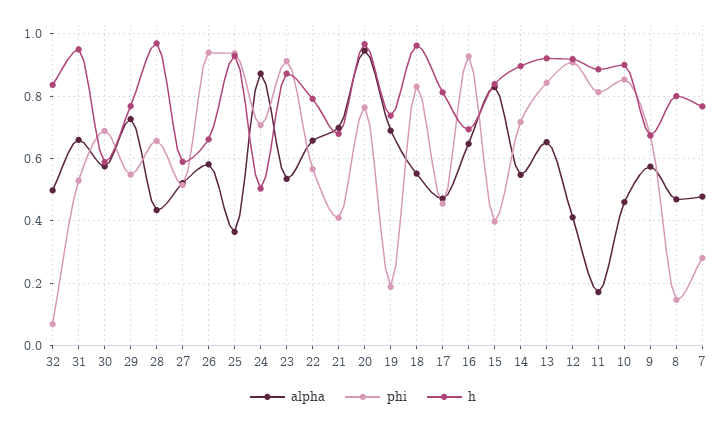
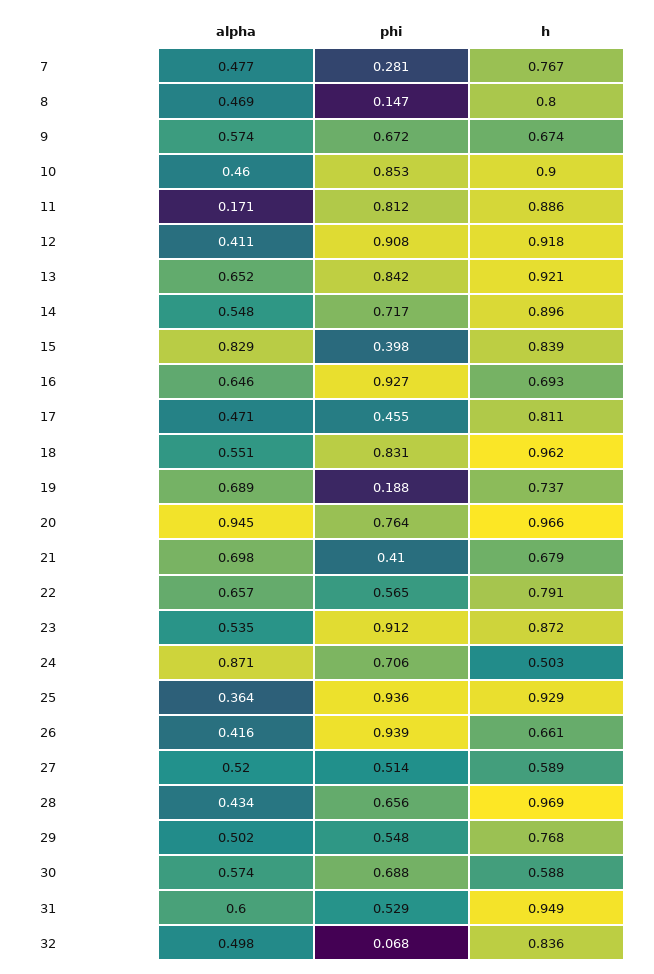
  {
    "alpha": {
      "32": 0.498,
-     "31": 0.66,
+     "31": 0.6,
      "30": 0.574,
-     "29": 0.72,
+     "29": 0.502,
      "28": 0.434,
      "27": 0.52,
-     "26": 0.58,
+     "26": 0.416,
      "25": 0.364,
      "24": 0.871,
      "23": 0.535,
      "22": 0.657,
      "21": 0.698,
      "20": 0.945,
      "19": 0.689,
      "18": 0.551,
      "17": 0.471,
      "16": 0.646,
      "15": 0.829,
      "14": 0.548,
      "13": 0.652,
      "12": 0.411,
      "11": 0.171,
      "10": 0.46,
      "9": 0.574,
      "8": 0.469,
      "7": 0.477
    },
    "phi": {
      "32": 0.068,
      "31": 0.529,
      "30": 0.688,
      "29": 0.548,
      "28": 0.656,
      "27": 0.514,
      "26": 0.939,
      "25": 0.936,
      "24": 0.706,
      "23": 0.912,
      "22": 0.565,
      "21": 0.41,
      "20": 0.764,
      "19": 0.188,
      "18": 0.831,
      "17": 0.455,
      "16": 0.927,
      "15": 0.398,
      "14": 0.717,
      "13": 0.842,
      "12": 0.908,
      "11": 0.812,
      "10": 0.853,
      "9": 0.672,
      "8": 0.147,
      "7": 0.281
    },
    "h": {
      "32": 0.836,
      "31": 0.949,
      "30": 0.588,
      "29": 0.768,
      "28": 0.969,
      "27": 0.589,
      "26": 0.661,
      "25": 0.929,
      "24": 0.503,
      "23": 0.872,
      "22": 0.791,
      "21": 0.679,
      "20": 0.966,
      "19": 0.737,
      "18": 0.962,
      "17": 0.811,
      "16": 0.693,
      "15": 0.839,
      "14": 0.896,
      "13": 0.921,
      "12": 0.918,
      "11": 0.886,
      "10": 0.9,
      "9": 0.674,
      "8": 0.8,
      "7": 0.767
    }
  }

